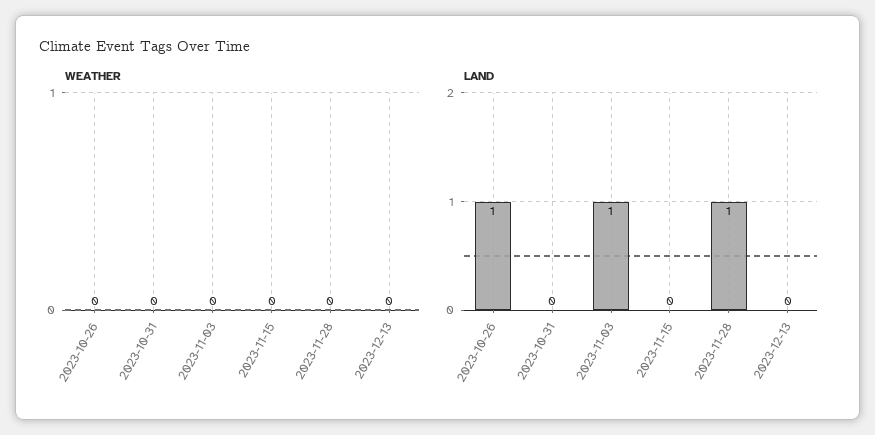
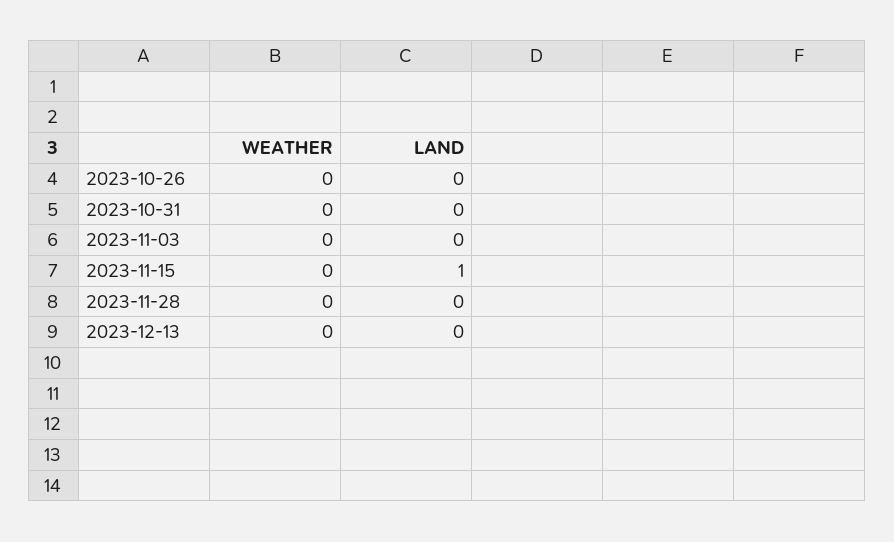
  {
    "WEATHER": {
      "2023-10-26": 0,
      "2023-10-31": 0,
      "2023-11-03": 0,
      "2023-11-15": 0,
      "2023-11-28": 0,
      "2023-12-13": 0
    },
    "LAND": {
-     "2023-10-26": 1,
+     "2023-10-26": 0,
      "2023-10-31": 0,
-     "2023-11-03": 1,
+     "2023-11-03": 0,
-     "2023-11-15": 0,
+     "2023-11-15": 1,
-     "2023-11-28": 1,
+     "2023-11-28": 0,
      "2023-12-13": 0
    }
  }

